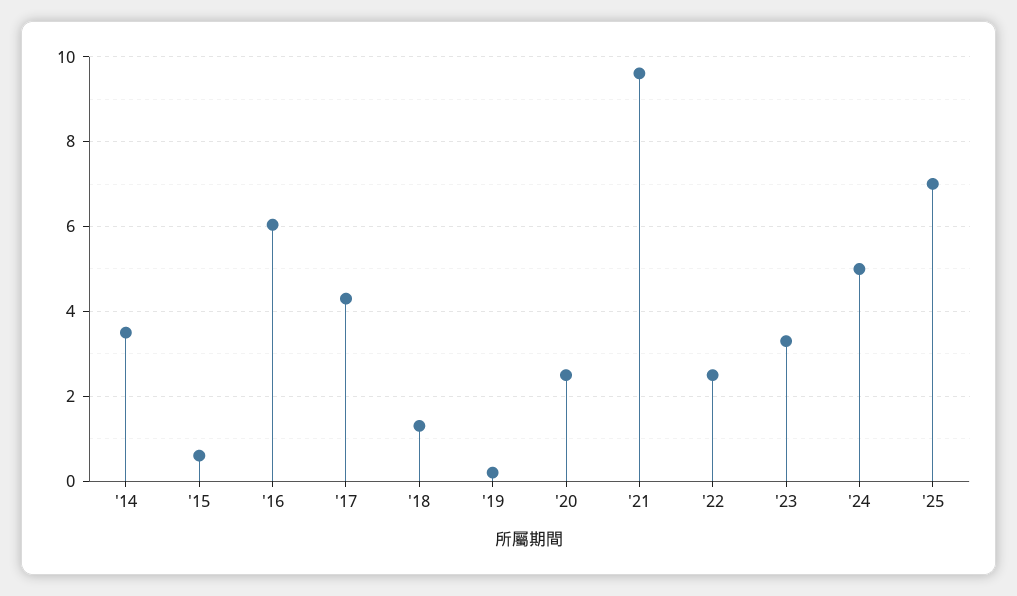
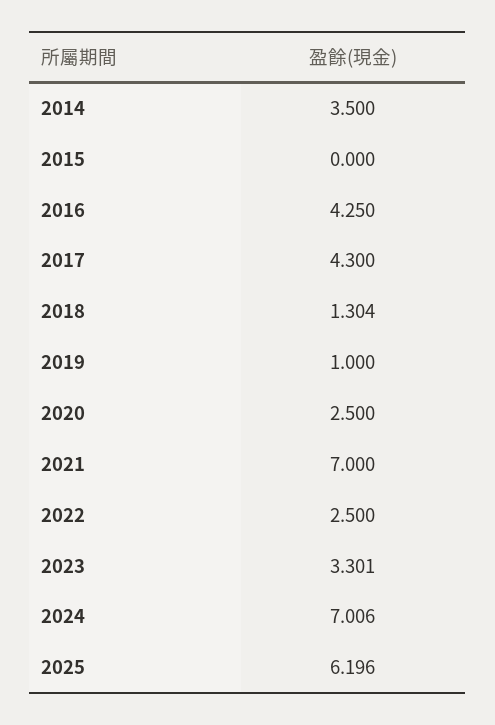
  {
    "'14": 3.5,
-   "'15": 0.6,
+   "'15": 0,
-   "'16": 6,
+   "'16": 4.25,
    "'17": 4.3,
    "'18": 1.304,
-   "'19": 0.2,
+   "'19": 1,
    "'20": 2.5,
-   "'21": 9.6,
+   "'21": 7,
    "'22": 2.5,
    "'23": 3.301,
-   "'24": 5,
+   "'24": 7.006,
-   "'25": 7
+   "'25": 6.196
  }

